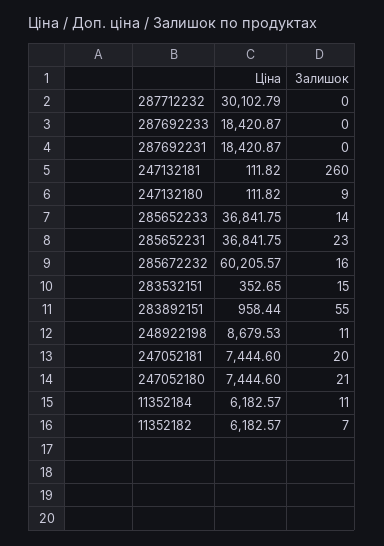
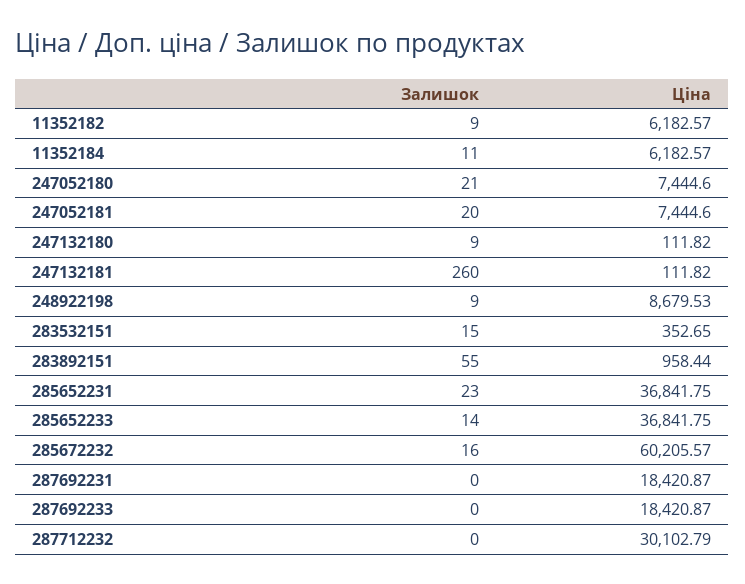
  {
    "Ціна": {
      "287712232": 30102.79,
      "287692233": 18420.87,
      "287692231": 18420.87,
      "247132181": 111.82,
      "247132180": 111.82,
      "285652233": 36841.75,
      "285652231": 36841.75,
      "285672232": 60205.57,
      "283532151": 352.65,
      "283892151": 958.44,
      "248922198": 8679.53,
      "247052181": 7444.6,
      "247052180": 7444.6,
      "11352184": 6182.57,
      "11352182": 6182.57
    },
    "Залишок": {
      "287712232": 0,
      "287692233": 0,
      "287692231": 0,
      "247132181": 260,
      "247132180": 9,
      "285652233": 14,
      "285652231": 23,
      "285672232": 16,
      "283532151": 15,
      "283892151": 55,
-     "248922198": 11,
+     "248922198": 9,
      "247052181": 20,
      "247052180": 21,
      "11352184": 11,
-     "11352182": 7
+     "11352182": 9
    }
  }

